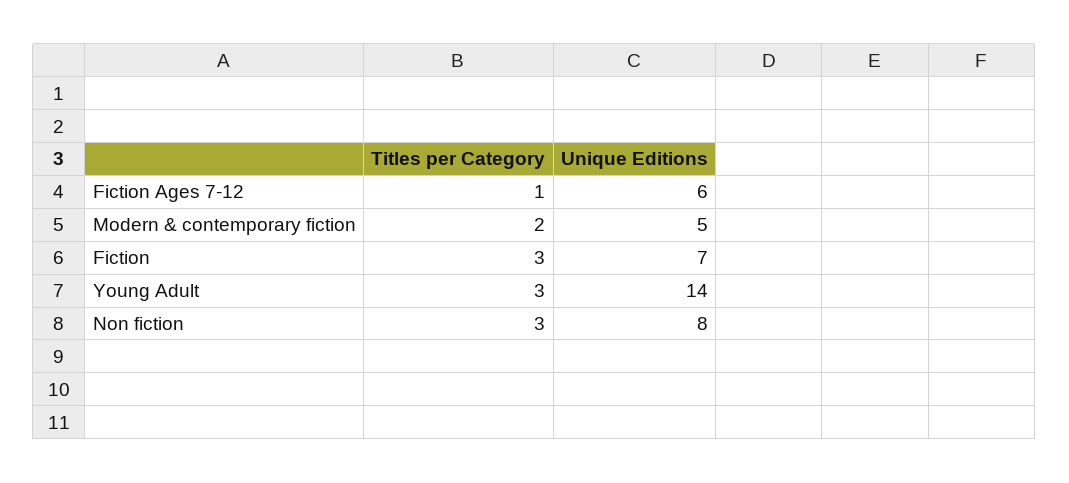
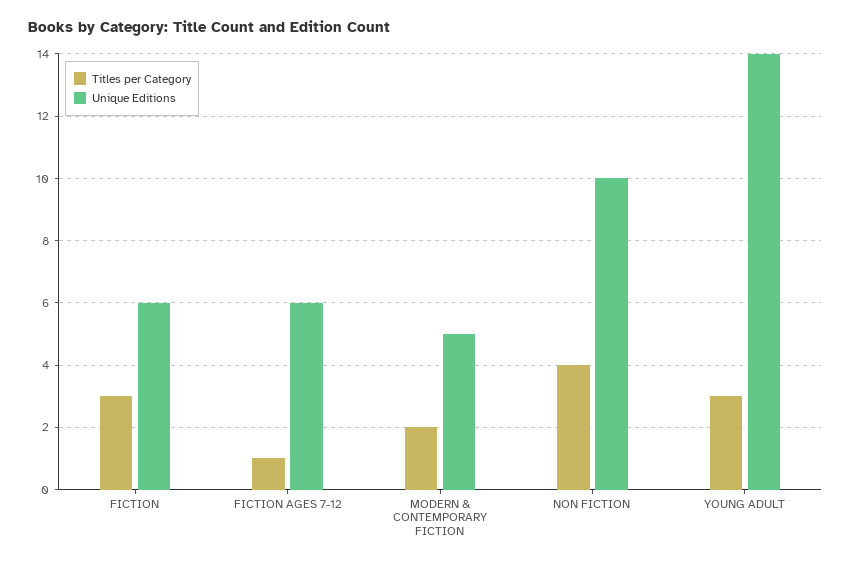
  {
    "Titles per Category": {
      "Fiction Ages 7-12": 1,
      "Modern & contemporary fiction": 2,
      "Fiction": 3,
      "Young Adult": 3,
-     "Non fiction": 3
+     "Non fiction": 4
    },
    "Unique Editions": {
      "Fiction Ages 7-12": 6,
      "Modern & contemporary fiction": 5,
-     "Fiction": 7,
+     "Fiction": 6,
      "Young Adult": 14,
-     "Non fiction": 8
+     "Non fiction": 10
    }
  }

